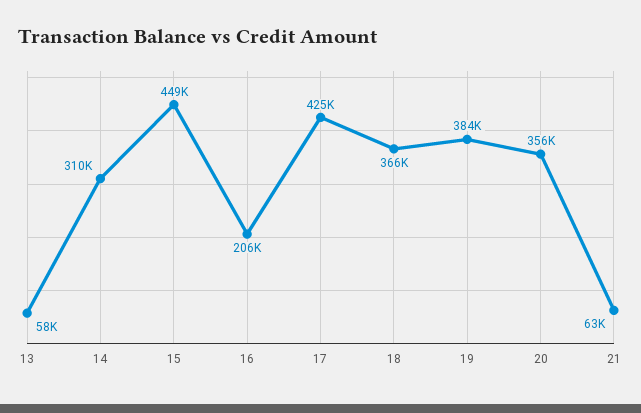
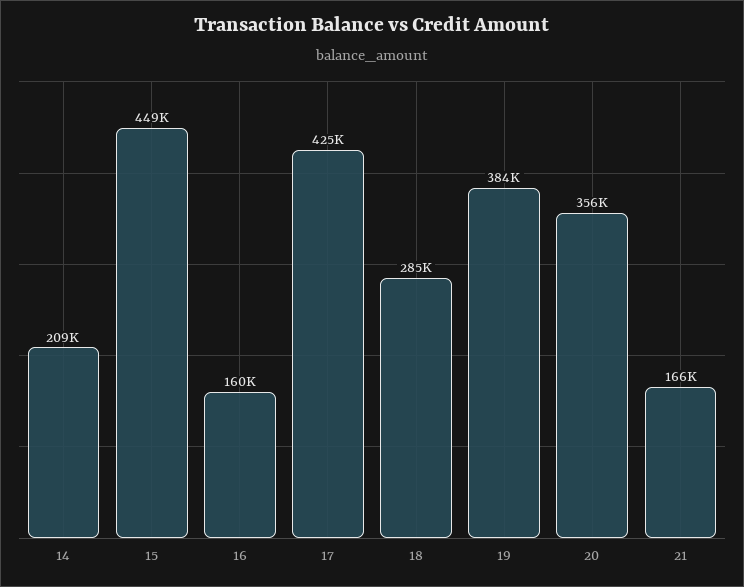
  {
-   "13": 58000,
-   "14": 310000,
+   "14": 209000,
    "15": 449000,
-   "16": 206000,
+   "16": 160000,
    "17": 425000,
-   "18": 366000,
+   "18": 285000,
    "19": 384000,
    "20": 356000,
-   "21": 63000
+   "21": 166000
  }

